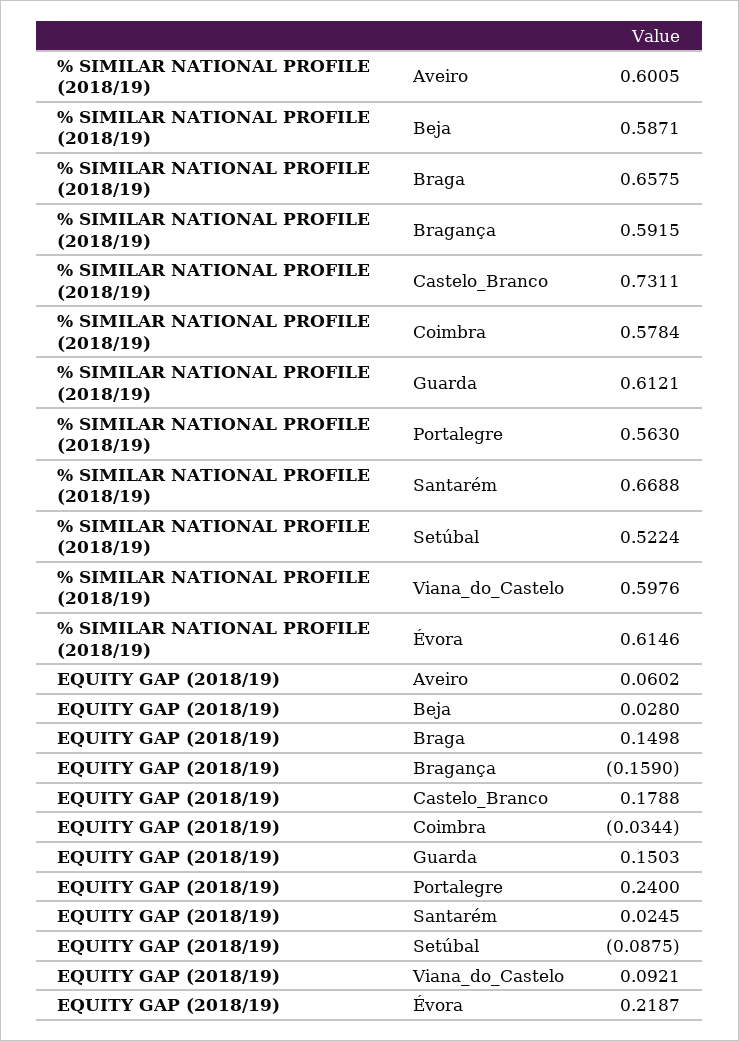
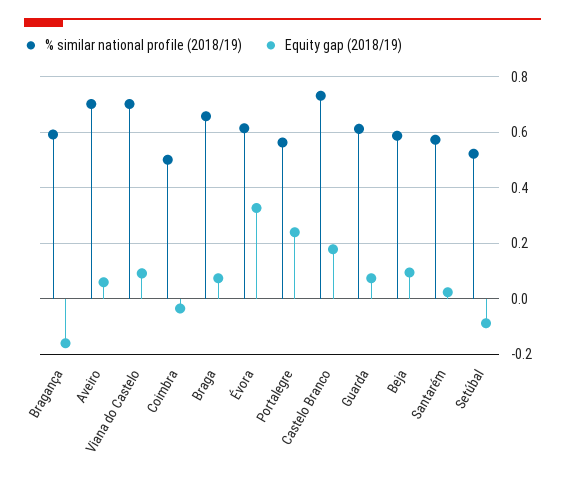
  {
    "% SIMILAR NATIONAL PROFILE (2018/19)": {
-     "Aveiro": 0.6005,
+     "Aveiro": 0.7,
      "Beja": 0.5871,
      "Braga": 0.6575,
      "Bragança": 0.5915,
      "Castelo_Branco": 0.7311,
-     "Coimbra": 0.5784,
+     "Coimbra": 0.5,
      "Guarda": 0.6121,
      "Portalegre": 0.563,
-     "Santarém": 0.6688,
+     "Santarém": 0.575,
      "Setúbal": 0.5224,
-     "Viana_do_Castelo": 0.5976,
+     "Viana_do_Castelo": 0.7,
      "Évora": 0.6146
    },
    "EQUITY GAP (2018/19)": {
      "Aveiro": 0.0602,
-     "Beja": 0.028,
+     "Beja": 0.1,
-     "Braga": 0.1498,
+     "Braga": 0.075,
      "Bragança": -0.159,
      "Castelo_Branco": 0.1788,
      "Coimbra": -0.0344,
-     "Guarda": 0.1503,
+     "Guarda": 0.075,
      "Portalegre": 0.24,
      "Santarém": 0.0245,
      "Setúbal": -0.0875,
      "Viana_do_Castelo": 0.0921,
-     "Évora": 0.2187
+     "Évora": 0.325
    }
  }

